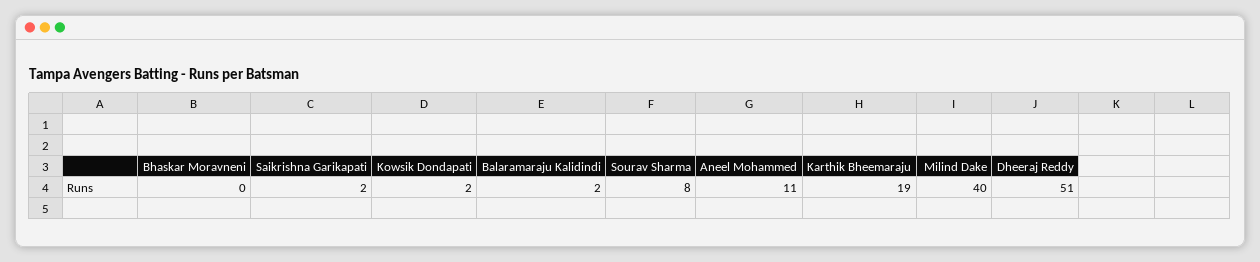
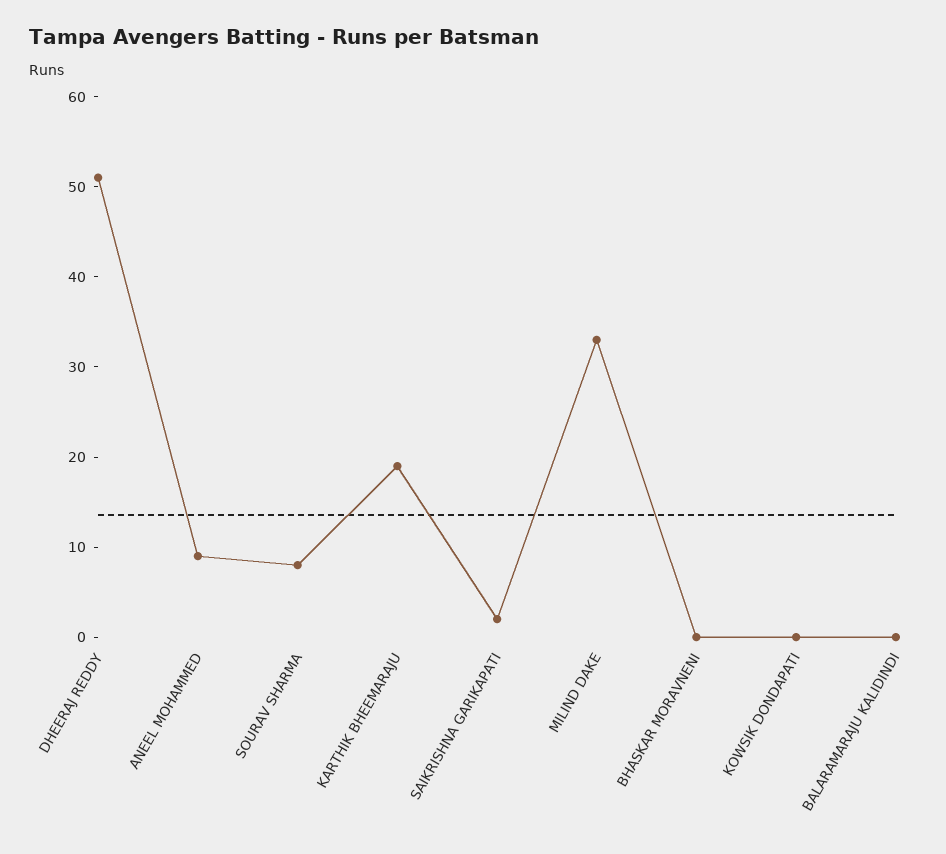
  {
    "Bhaskar Moravneni": 0,
    "Saikrishna Garikapati": 2,
-   "Kowsik Dondapati": 2,
+   "Kowsik Dondapati": 0,
-   "Balaramaraju Kalidindi": 2,
+   "Balaramaraju Kalidindi": 0,
    "Sourav Sharma": 8,
-   "Aneel Mohammed": 11,
+   "Aneel Mohammed": 9,
    "Karthik Bheemaraju": 19,
-   "Milind Dake": 40,
+   "Milind Dake": 33,
    "Dheeraj Reddy": 51
  }

